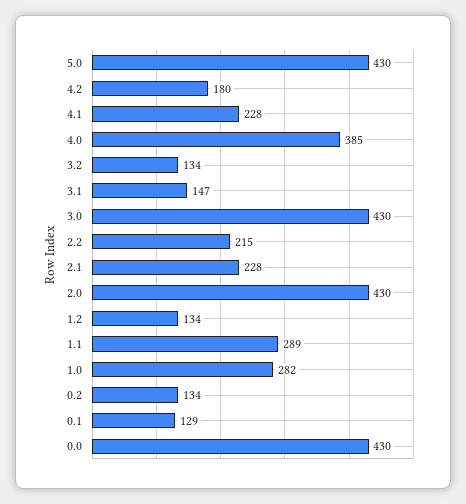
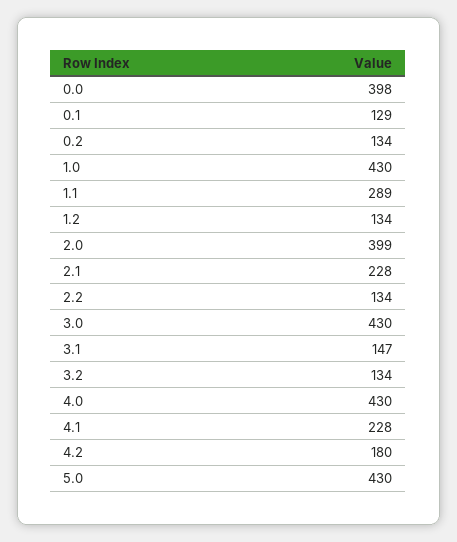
  {
    "5.0": 430,
    "4.2": 180,
    "4.1": 228,
-   "4.0": 385,
+   "4.0": 430,
    "3.2": 134,
    "3.1": 147,
    "3.0": 430,
-   "2.2": 215,
+   "2.2": 134,
    "2.1": 228,
-   "2.0": 430,
+   "2.0": 399,
    "1.2": 134,
    "1.1": 289,
-   "1.0": 282,
+   "1.0": 430,
    "0.2": 134,
    "0.1": 129,
-   "0.0": 430
+   "0.0": 398
  }

